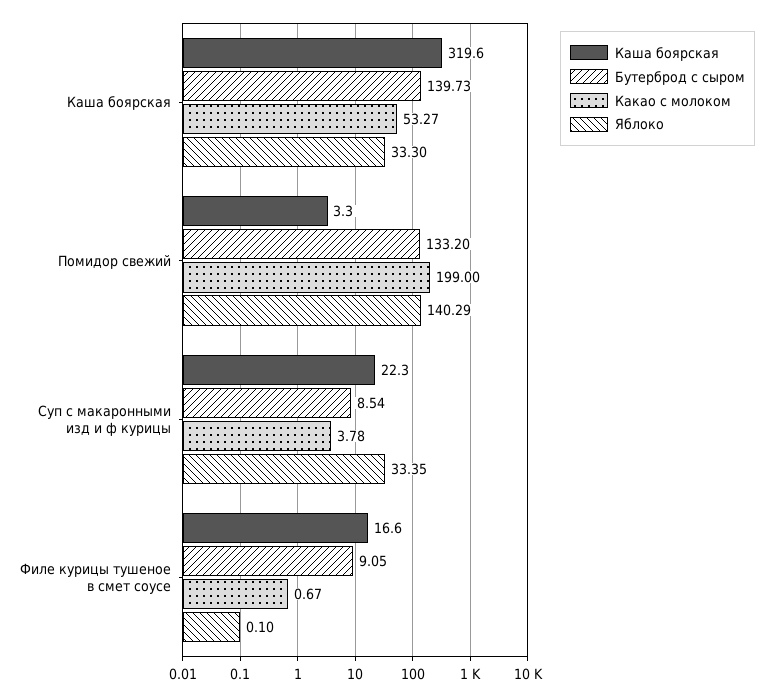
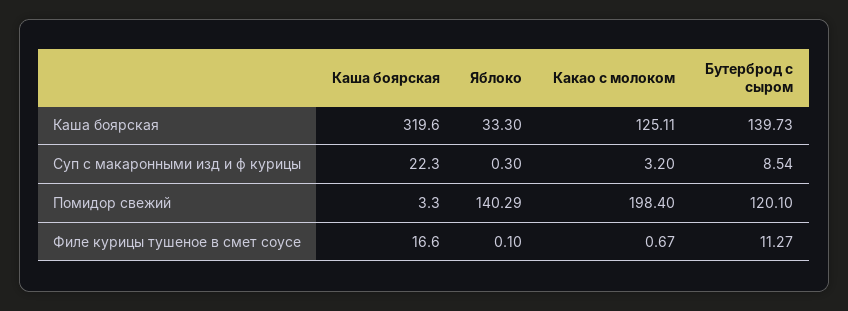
  {
    "Каша боярская": {
      "Каша боярская": 319.6,
      "Помидор свежий": 3.3,
      "Суп с макаронными изд и ф курицы": 22.3,
      "Филе курицы тушеное в смет соусе": 16.6
    },
    "Бутерброд с сыром": {
      "Каша боярская": 139.73,
-     "Помидор свежий": 133.2,
+     "Помидор свежий": 120.1,
      "Суп с макаронными изд и ф курицы": 8.54,
-     "Филе курицы тушеное в смет соусе": 9.05
+     "Филе курицы тушеное в смет соусе": 11.27
    },
    "Какао с молоком": {
-     "Каша боярская": 53.27,
+     "Каша боярская": 125.11,
-     "Помидор свежий": 199,
+     "Помидор свежий": 198.4,
-     "Суп с макаронными изд и ф курицы": 3.78,
+     "Суп с макаронными изд и ф курицы": 3.2,
      "Филе курицы тушеное в смет соусе": 0.67
    },
    "Яблоко": {
      "Каша боярская": 33.3,
      "Помидор свежий": 140.29,
-     "Суп с макаронными изд и ф курицы": 33.35,
+     "Суп с макаронными изд и ф курицы": 0.3,
      "Филе курицы тушеное в смет соусе": 0.1
    }
  }

